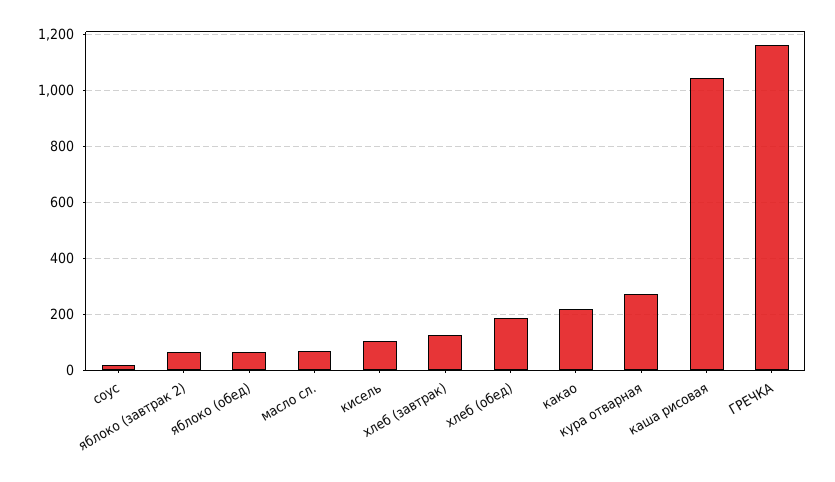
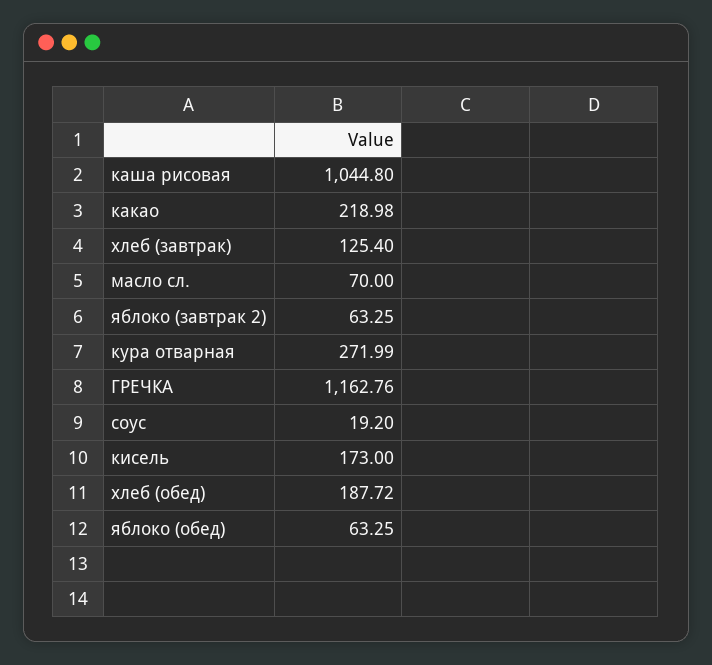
  {
    "соус": 19.2,
    "яблоко (завтрак 2)": 63.25,
    "яблоко (обед)": 63.25,
    "масло сл.": 70,
-   "кисель": 100,
+   "кисель": 173,
    "хлеб (завтрак)": 125.4,
    "хлеб (обед)": 187.72,
    "какао": 218.98,
    "кура отварная": 271.99,
    "каша рисовая": 1044.8,
    "ГРЕЧКА": 1162.76
  }

